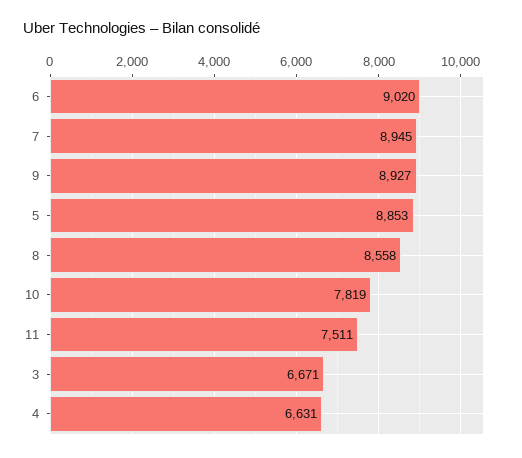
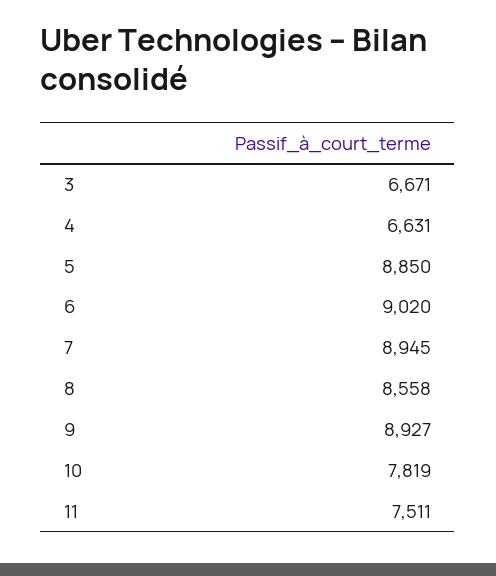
  {
    "6": 9020,
    "7": 8945,
    "9": 8927,
-   "5": 8853,
+   "5": 8850,
    "8": 8558,
    "10": 7819,
    "11": 7511,
    "3": 6671,
    "4": 6631
  }

